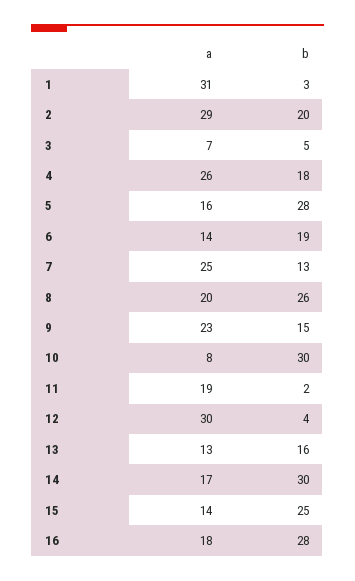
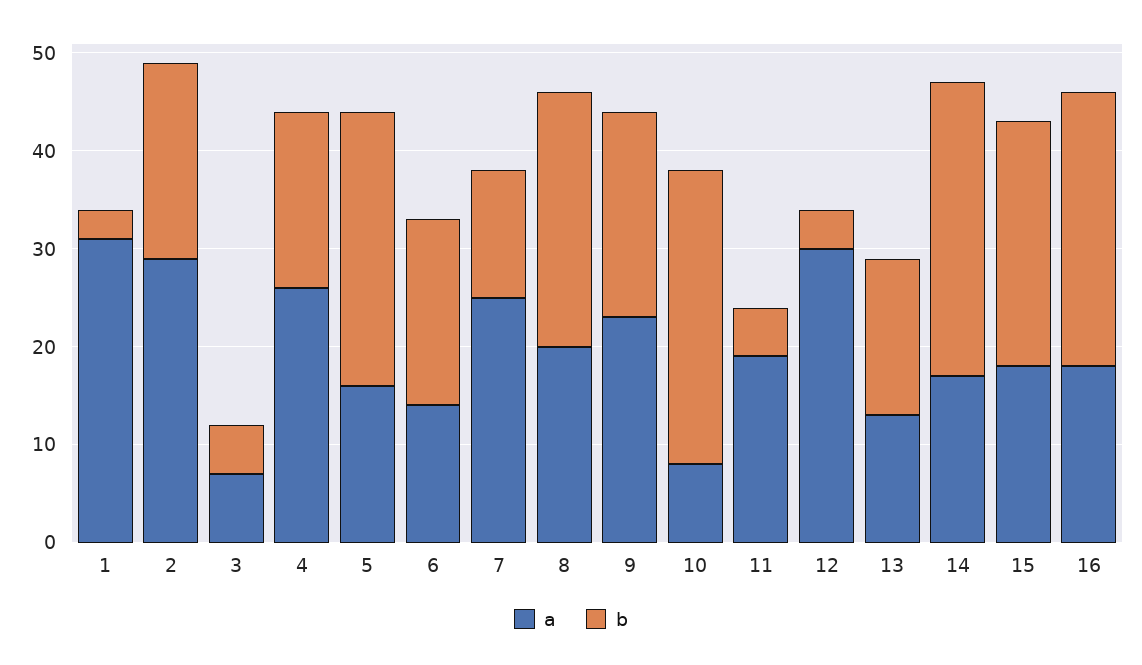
  {
    "a": {
      "1": 31,
      "2": 29,
      "3": 7,
      "4": 26,
      "5": 16,
      "6": 14,
      "7": 25,
      "8": 20,
      "9": 23,
      "10": 8,
      "11": 19,
      "12": 30,
      "13": 13,
      "14": 17,
-     "15": 14,
+     "15": 18,
      "16": 18
    },
    "b": {
      "1": 3,
      "2": 20,
      "3": 5,
      "4": 18,
      "5": 28,
      "6": 19,
      "7": 13,
      "8": 26,
-     "9": 15,
+     "9": 21,
      "10": 30,
-     "11": 2,
+     "11": 5,
      "12": 4,
      "13": 16,
      "14": 30,
      "15": 25,
      "16": 28
    }
  }

